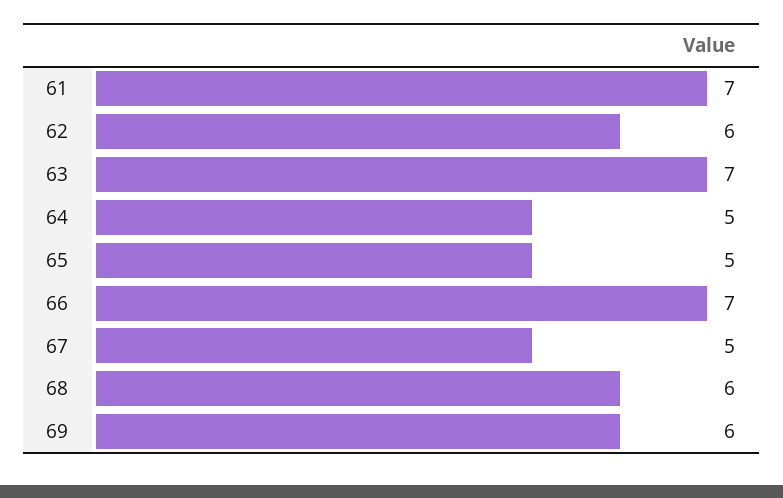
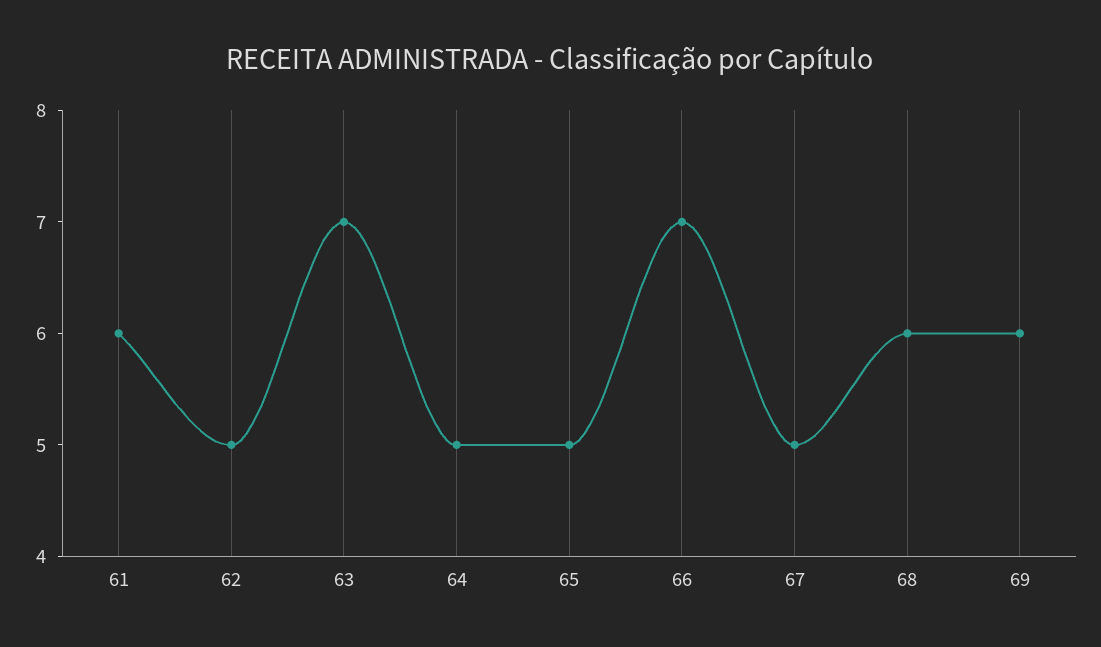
  {
-   "61": 7,
+   "61": 6,
-   "62": 6,
+   "62": 5,
    "63": 7,
    "64": 5,
    "65": 5,
    "66": 7,
    "67": 5,
    "68": 6,
    "69": 6
  }

